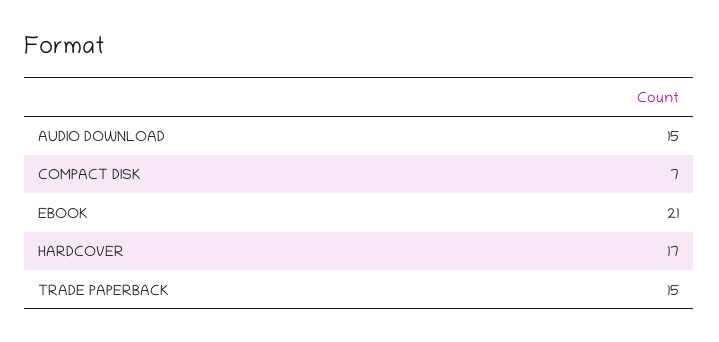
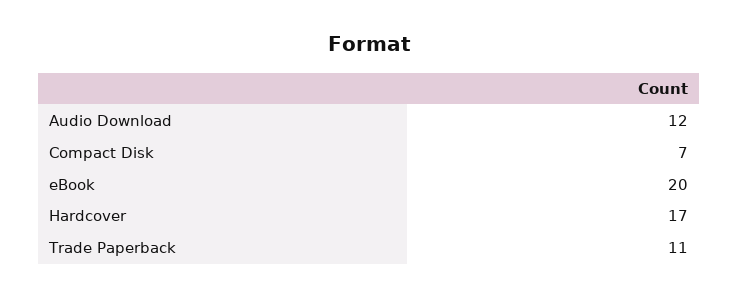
  {
-   "AUDIO DOWNLOAD": 15,
+   "AUDIO DOWNLOAD": 12,
    "COMPACT DISK": 7,
-   "EBOOK": 21,
+   "EBOOK": 20,
    "HARDCOVER": 17,
-   "TRADE PAPERBACK": 15
+   "TRADE PAPERBACK": 11
  }

